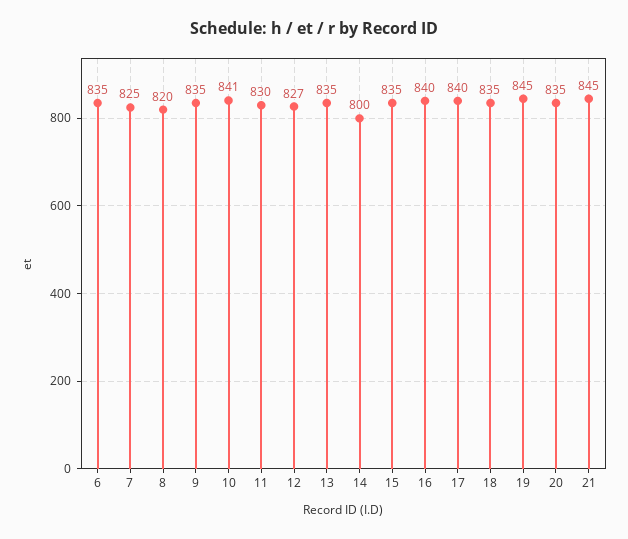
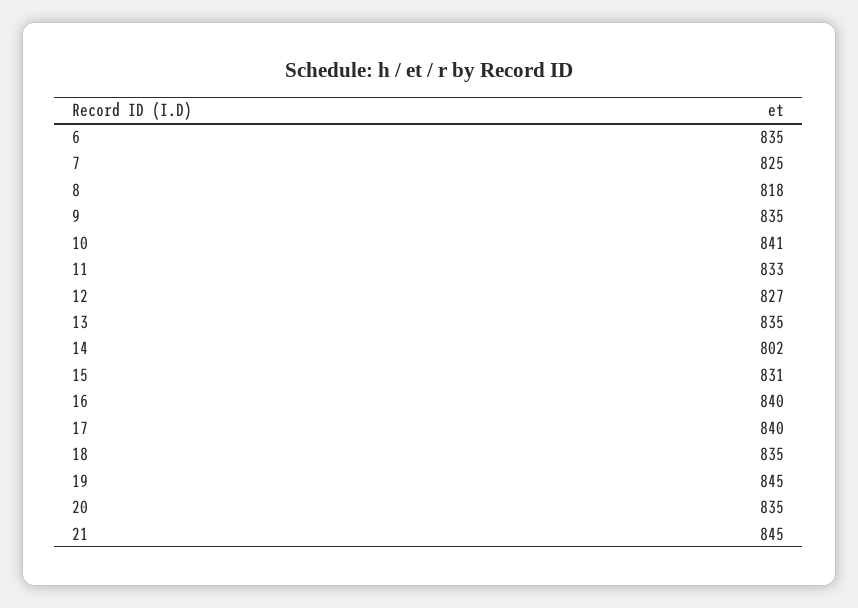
  {
    "6": 835,
    "7": 825,
-   "8": 820,
+   "8": 818,
    "9": 835,
    "10": 841,
-   "11": 830,
+   "11": 833,
    "12": 827,
    "13": 835,
-   "14": 800,
+   "14": 802,
-   "15": 835,
+   "15": 831,
    "16": 840,
    "17": 840,
    "18": 835,
    "19": 845,
    "20": 835,
    "21": 845
  }

